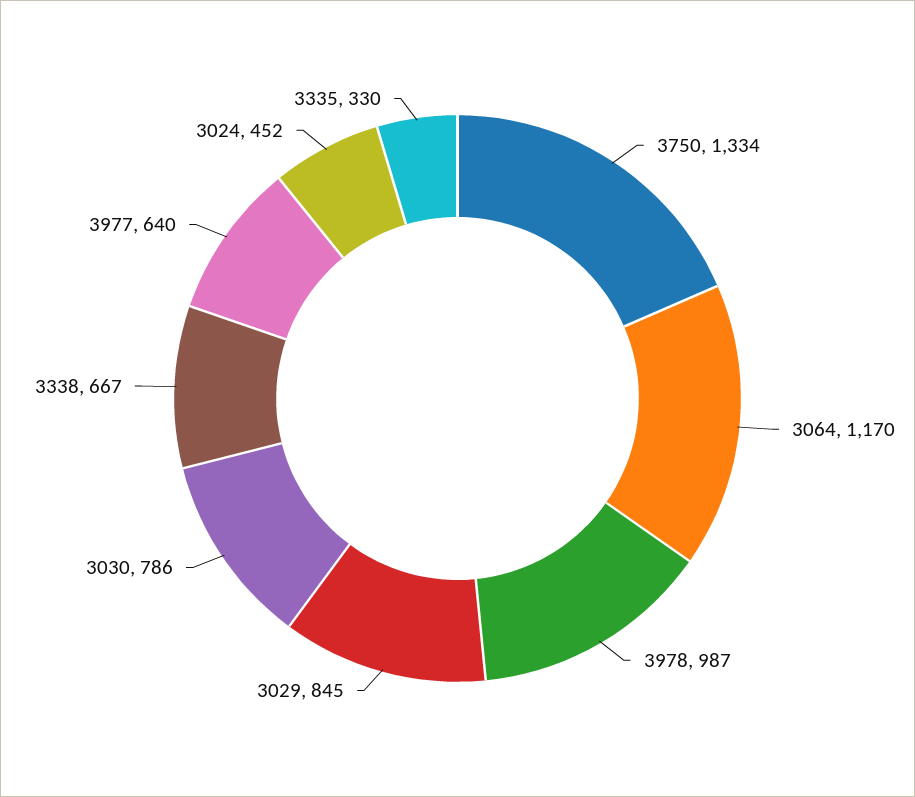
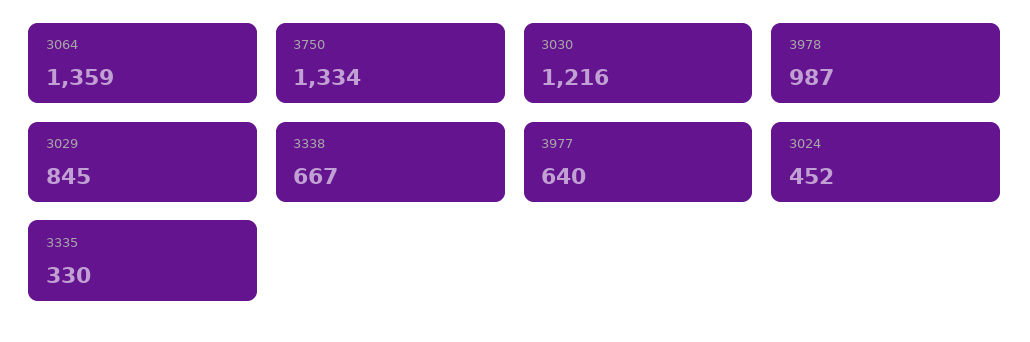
  {
    "3750": 1334,
-   "3064": 1170,
+   "3064": 1359,
    "3978": 987,
    "3029": 845,
-   "3030": 786,
+   "3030": 1216,
    "3338": 667,
    "3977": 640,
    "3024": 452,
    "3335": 330
  }

